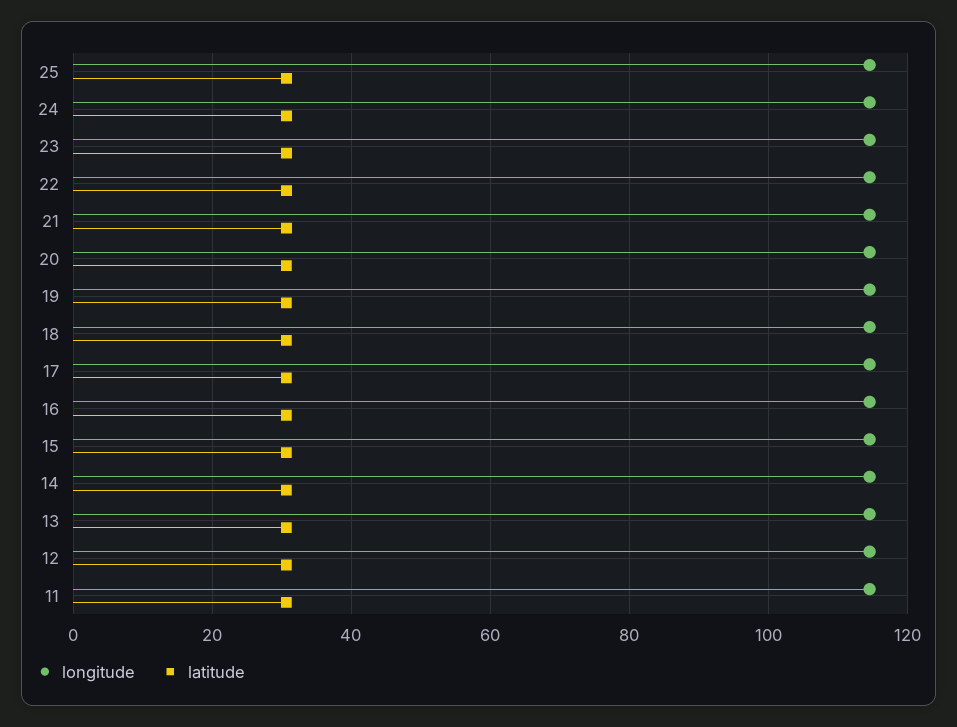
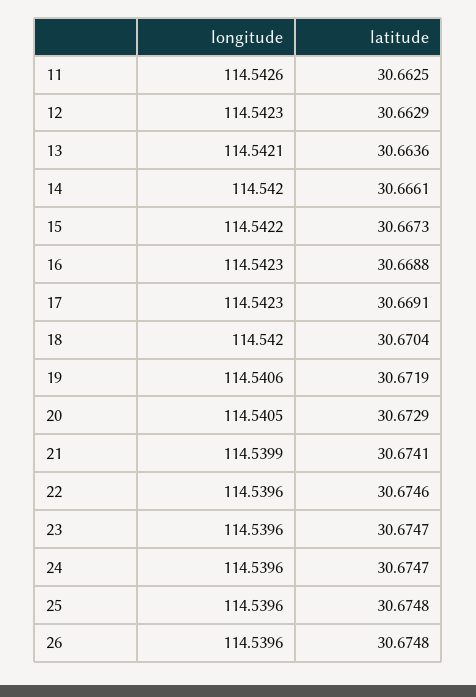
  {
    "longitude": {
      "25": 114.5396,
      "24": 114.5396,
      "23": 114.5396,
      "22": 114.5396,
      "21": 114.5399,
      "20": 114.5405,
      "19": 114.5406,
      "18": 114.542,
      "17": 114.5423,
      "16": 114.5423,
      "15": 114.5422,
      "14": 114.542,
      "13": 114.5421,
      "12": 114.5423,
-     "11": 114.5426
+     "11": 114.5426,
+     "26": 114.5396
    },
    "latitude": {
      "25": 30.6748,
      "24": 30.6747,
      "23": 30.6747,
      "22": 30.6746,
      "21": 30.6741,
      "20": 30.6729,
      "19": 30.6719,
      "18": 30.6704,
      "17": 30.6691,
      "16": 30.6688,
      "15": 30.6673,
      "14": 30.6661,
      "13": 30.6636,
      "12": 30.6629,
-     "11": 30.6625
+     "11": 30.6625,
+     "26": 30.6748
    }
  }

